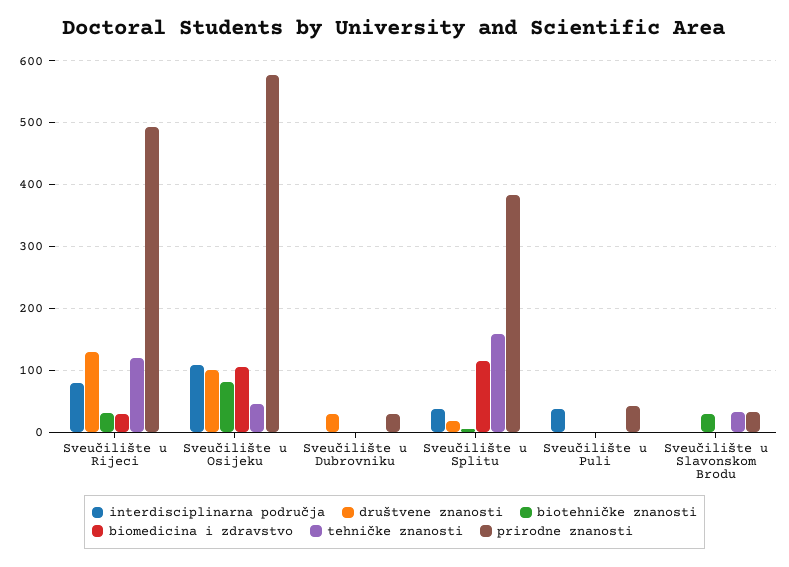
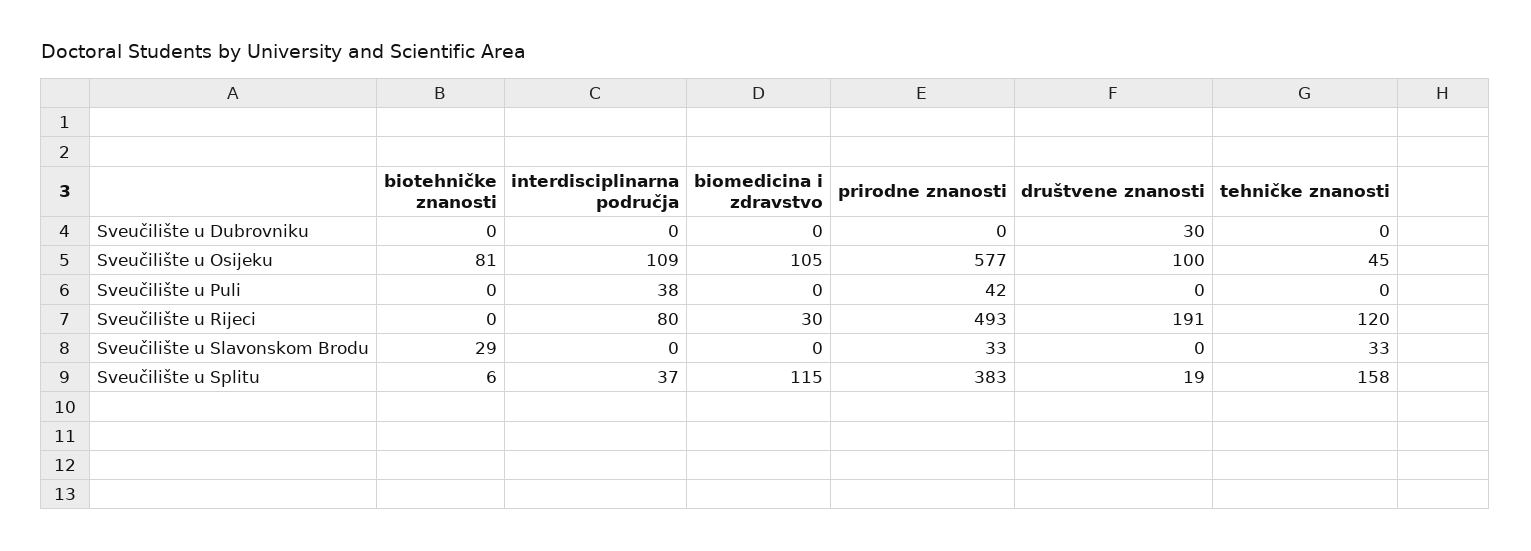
  {
    "interdisciplinarna područja": {
      "Sveučilište u Rijeci": 80,
      "Sveučilište u Osijeku": 109,
      "Sveučilište u Dubrovniku": 0,
      "Sveučilište u Splitu": 37,
      "Sveučilište u Puli": 38,
      "Sveučilište u Slavonskom Brodu": 0
    },
    "društvene znanosti": {
-     "Sveučilište u Rijeci": 130,
+     "Sveučilište u Rijeci": 191,
      "Sveučilište u Osijeku": 100,
      "Sveučilište u Dubrovniku": 30,
      "Sveučilište u Splitu": 19,
      "Sveučilište u Puli": 0,
      "Sveučilište u Slavonskom Brodu": 0
    },
    "biotehničke znanosti": {
-     "Sveučilište u Rijeci": 30,
+     "Sveučilište u Rijeci": 0,
      "Sveučilište u Osijeku": 81,
      "Sveučilište u Dubrovniku": 0,
      "Sveučilište u Splitu": 6,
      "Sveučilište u Puli": 0,
      "Sveučilište u Slavonskom Brodu": 29
    },
    "biomedicina i zdravstvo": {
      "Sveučilište u Rijeci": 30,
      "Sveučilište u Osijeku": 105,
      "Sveučilište u Dubrovniku": 0,
      "Sveučilište u Splitu": 115,
      "Sveučilište u Puli": 0,
      "Sveučilište u Slavonskom Brodu": 0
    },
    "tehničke znanosti": {
      "Sveučilište u Rijeci": 120,
      "Sveučilište u Osijeku": 45,
      "Sveučilište u Dubrovniku": 0,
      "Sveučilište u Splitu": 158,
      "Sveučilište u Puli": 0,
      "Sveučilište u Slavonskom Brodu": 33
    },
    "prirodne znanosti": {
      "Sveučilište u Rijeci": 493,
      "Sveučilište u Osijeku": 577,
-     "Sveučilište u Dubrovniku": 30,
+     "Sveučilište u Dubrovniku": 0,
      "Sveučilište u Splitu": 383,
      "Sveučilište u Puli": 42,
      "Sveučilište u Slavonskom Brodu": 33
    }
  }

